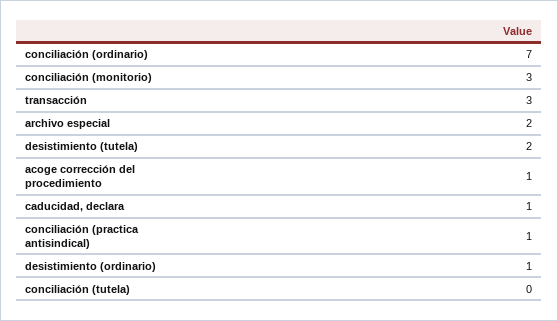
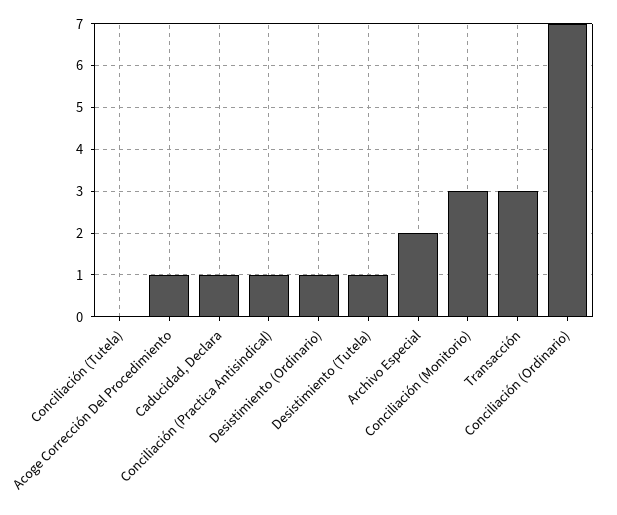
  {
    "conciliación (ordinario)": 7,
    "conciliación (monitorio)": 3,
    "transacción": 3,
    "archivo especial": 2,
-   "desistimiento (tutela)": 2,
+   "desistimiento (tutela)": 1,
    "acoge corrección del procedimiento": 1,
    "caducidad, declara": 1,
    "conciliación (practica antisindical)": 1,
    "desistimiento (ordinario)": 1,
    "conciliación (tutela)": 0
  }

